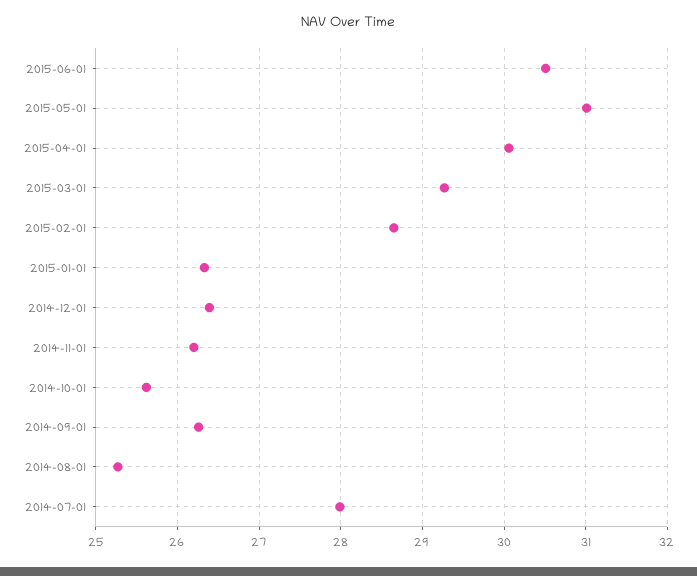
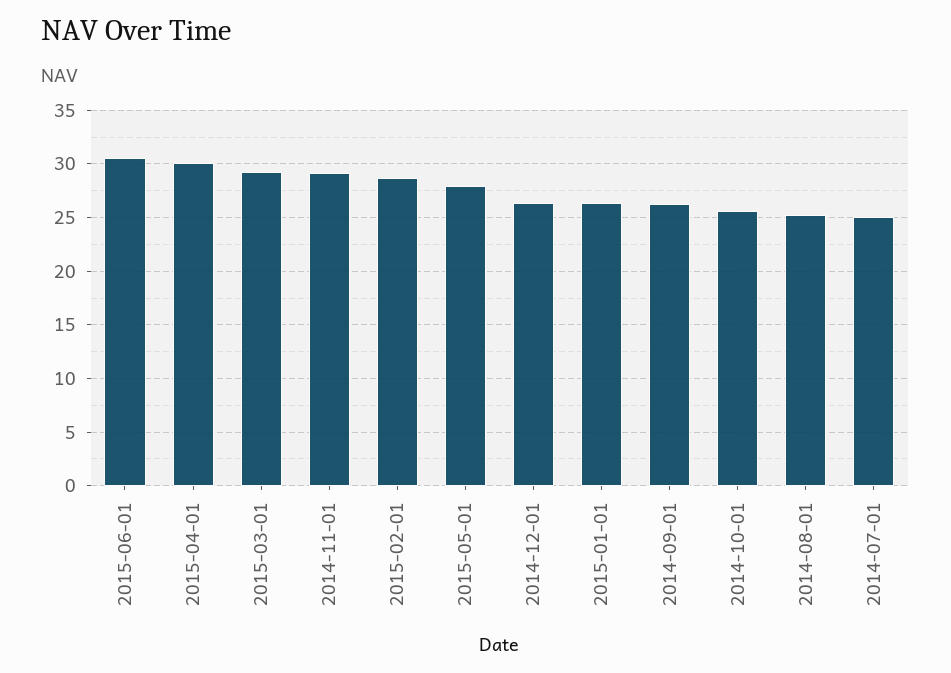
  {
    "2015-06-01": 30.5,
-   "2015-05-01": 31,
+   "2015-05-01": 28,
    "2015-04-01": 30.1,
    "2015-03-01": 29.3,
    "2015-02-01": 28.7,
    "2015-01-01": 26.3,
    "2014-12-01": 26.4,
-   "2014-11-01": 26.2,
+   "2014-11-01": 29,
    "2014-10-01": 25.6,
    "2014-09-01": 26.3,
    "2014-08-01": 25.3,
-   "2014-07-01": 28
+   "2014-07-01": 25
  }

